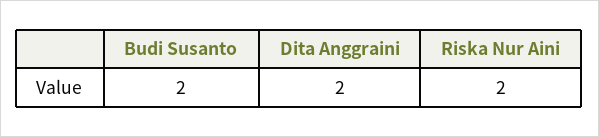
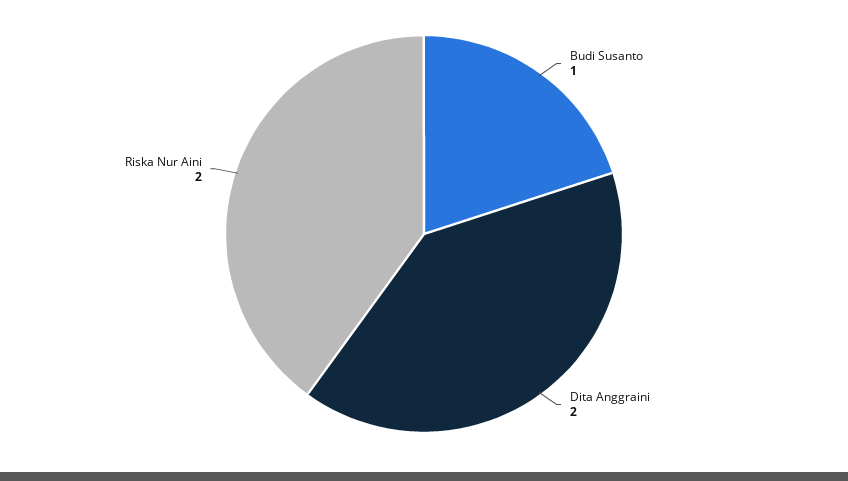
  {
-   "Budi Susanto": 2,
+   "Budi Susanto": 1,
    "Dita Anggraini": 2,
    "Riska Nur Aini": 2
  }

